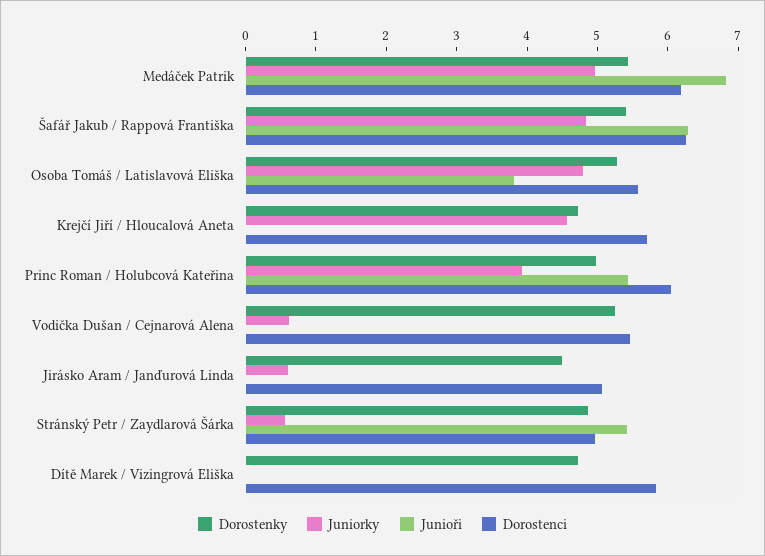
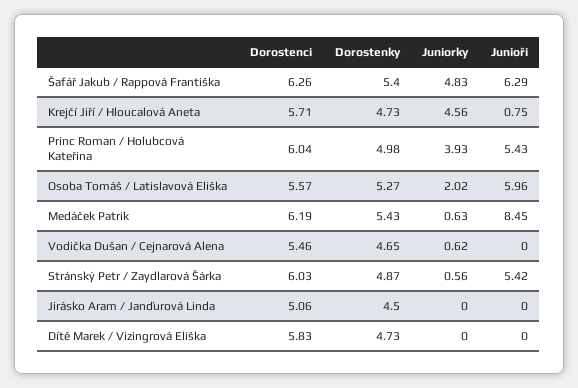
  {
    "Dorostenky": {
      "Medáček Patrik": 5.43,
      "Šafář Jakub / Rappová Františka": 5.4,
      "Osoba Tomáš / Latislavová Eliška": 5.27,
      "Krejčí Jiří / Hloucalová Aneta": 4.73,
      "Princ Roman / Holubcová Kateřina": 4.98,
-     "Vodička Dušan / Cejnarová Alena": 5.2,
+     "Vodička Dušan / Cejnarová Alena": 4.65,
      "Jirásko Aram / Janďurová Linda": 4.5,
      "Stránský Petr / Zaydlarová Šárka": 4.87,
      "Dítě Marek / Vizingrová Eliška": 4.73
    },
    "Juniorky": {
-     "Medáček Patrik": 5,
+     "Medáček Patrik": 0.63,
      "Šafář Jakub / Rappová Františka": 4.83,
-     "Osoba Tomáš / Latislavová Eliška": 4.8,
+     "Osoba Tomáš / Latislavová Eliška": 2.02,
      "Krejčí Jiří / Hloucalová Aneta": 4.56,
      "Princ Roman / Holubcová Kateřina": 3.93,
      "Vodička Dušan / Cejnarová Alena": 0.62,
-     "Jirásko Aram / Janďurová Linda": 0.6,
+     "Jirásko Aram / Janďurová Linda": 0,
      "Stránský Petr / Zaydlarová Šárka": 0.56,
      "Dítě Marek / Vizingrová Eliška": 0
    },
    "Junioři": {
-     "Medáček Patrik": 6.8,
+     "Medáček Patrik": 8.45,
      "Šafář Jakub / Rappová Františka": 6.29,
-     "Osoba Tomáš / Latislavová Eliška": 3.8,
+     "Osoba Tomáš / Latislavová Eliška": 5.96,
-     "Krejčí Jiří / Hloucalová Aneta": 0,
+     "Krejčí Jiří / Hloucalová Aneta": 0.75,
      "Princ Roman / Holubcová Kateřina": 5.43,
      "Vodička Dušan / Cejnarová Alena": 0,
      "Jirásko Aram / Janďurová Linda": 0,
      "Stránský Petr / Zaydlarová Šárka": 5.42,
      "Dítě Marek / Vizingrová Eliška": 0
    },
    "Dorostenci": {
      "Medáček Patrik": 6.19,
      "Šafář Jakub / Rappová Františka": 6.26,
      "Osoba Tomáš / Latislavová Eliška": 5.57,
      "Krejčí Jiří / Hloucalová Aneta": 5.71,
      "Princ Roman / Holubcová Kateřina": 6.04,
      "Vodička Dušan / Cejnarová Alena": 5.46,
      "Jirásko Aram / Janďurová Linda": 5.06,
-     "Stránský Petr / Zaydlarová Šárka": 5,
+     "Stránský Petr / Zaydlarová Šárka": 6.03,
      "Dítě Marek / Vizingrová Eliška": 5.83
    }
  }

